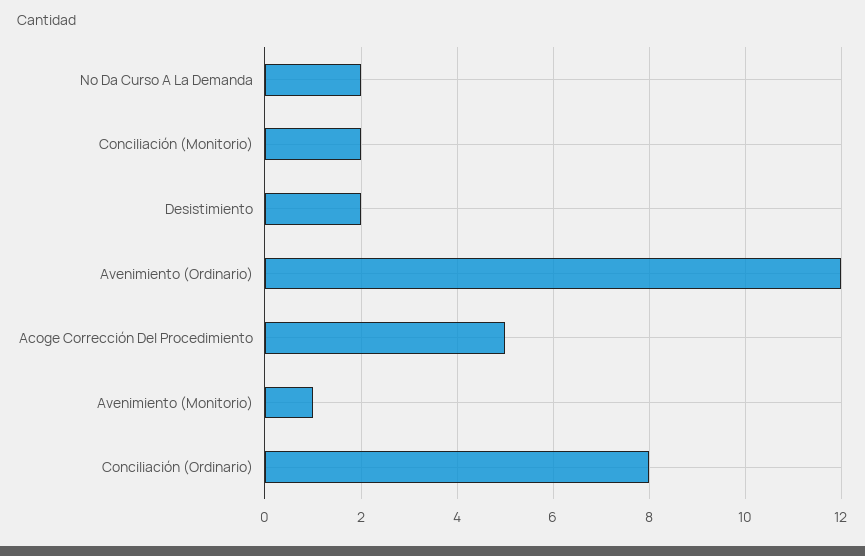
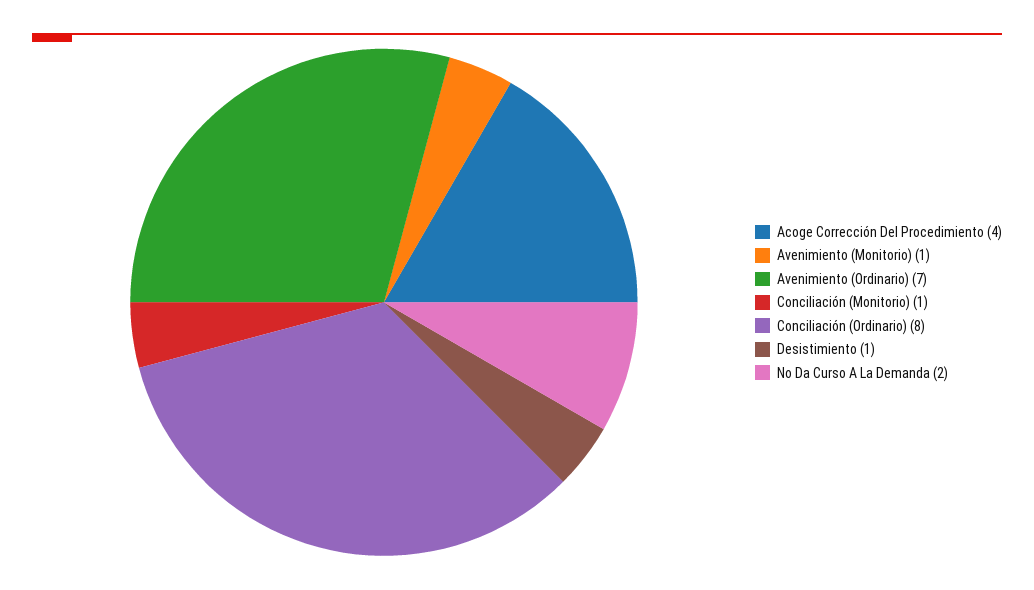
  {
    "No Da Curso A La Demanda": 2,
-   "Conciliación (Monitorio)": 2,
+   "Conciliación (Monitorio)": 1,
-   "Desistimiento": 2,
+   "Desistimiento": 1,
-   "Avenimiento (Ordinario)": 12,
+   "Avenimiento (Ordinario)": 7,
-   "Acoge Corrección Del Procedimiento": 5,
+   "Acoge Corrección Del Procedimiento": 4,
    "Avenimiento (Monitorio)": 1,
    "Conciliación (Ordinario)": 8
  }

